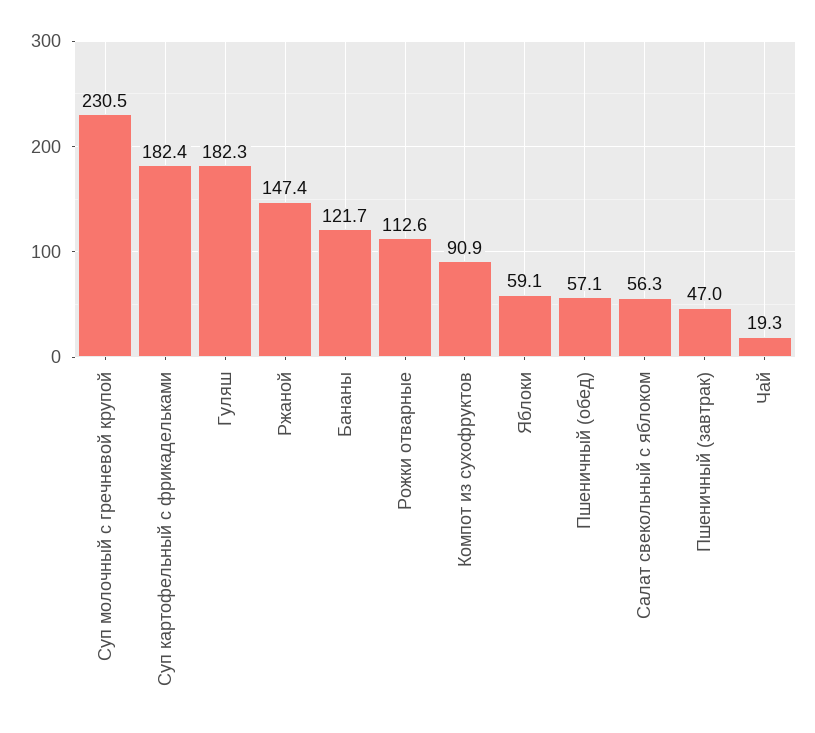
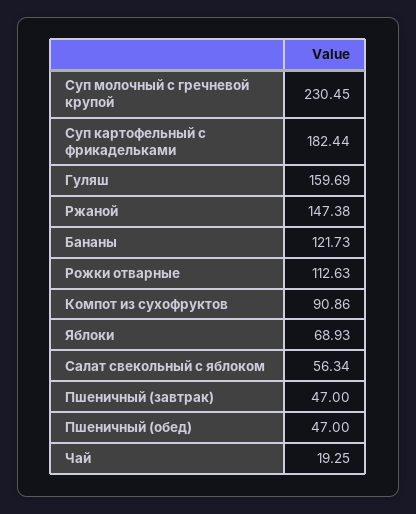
  {
    "Суп молочный с гречневой крупой": 230.45,
    "Суп картофельный с фрикадельками": 182.44,
-   "Гуляш": 182.3,
+   "Гуляш": 159.69,
    "Ржаной": 147.38,
    "Бананы": 121.73,
    "Рожки отварные": 112.63,
    "Компот из сухофруктов": 90.86,
-   "Яблоки": 59.1,
+   "Яблоки": 68.93,
-   "Пшеничный (обед)": 57.1,
+   "Пшеничный (обед)": 47,
    "Салат свекольный с яблоком": 56.34,
    "Пшеничный (завтрак)": 47,
    "Чай": 19.25
  }

